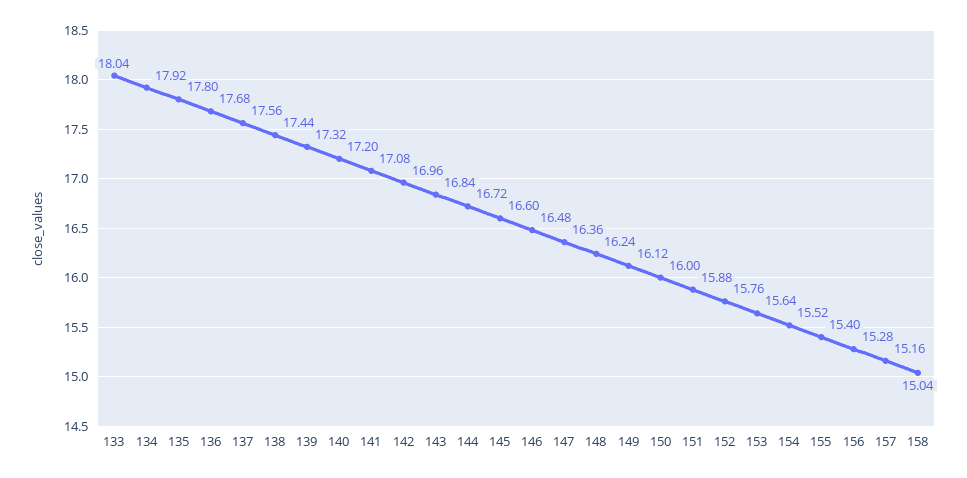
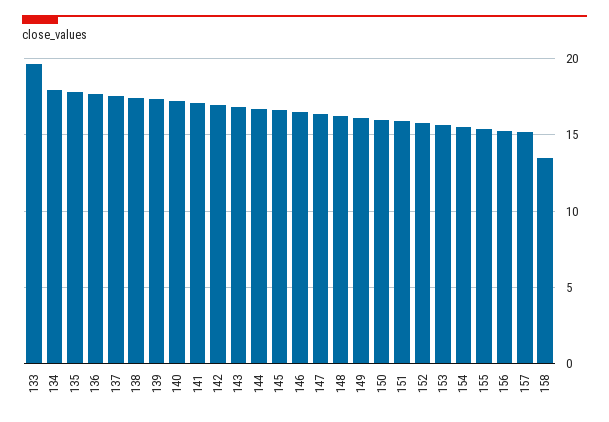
  {
-   "133": 18.04,
+   "133": 19.5,
    "134": 17.92,
    "135": 17.8,
    "136": 17.68,
    "137": 17.56,
    "138": 17.44,
    "139": 17.32,
    "140": 17.2,
    "141": 17.08,
    "142": 16.96,
    "143": 16.84,
    "144": 16.72,
    "145": 16.6,
    "146": 16.48,
    "147": 16.36,
    "148": 16.24,
    "149": 16.12,
    "150": 16,
    "151": 15.88,
    "152": 15.76,
    "153": 15.64,
    "154": 15.52,
    "155": 15.4,
    "156": 15.28,
    "157": 15.16,
-   "158": 15.04
+   "158": 13.5
  }

